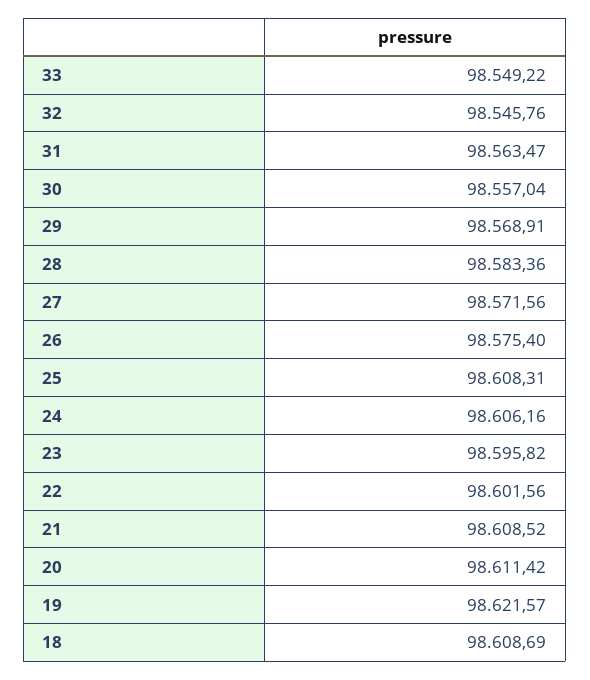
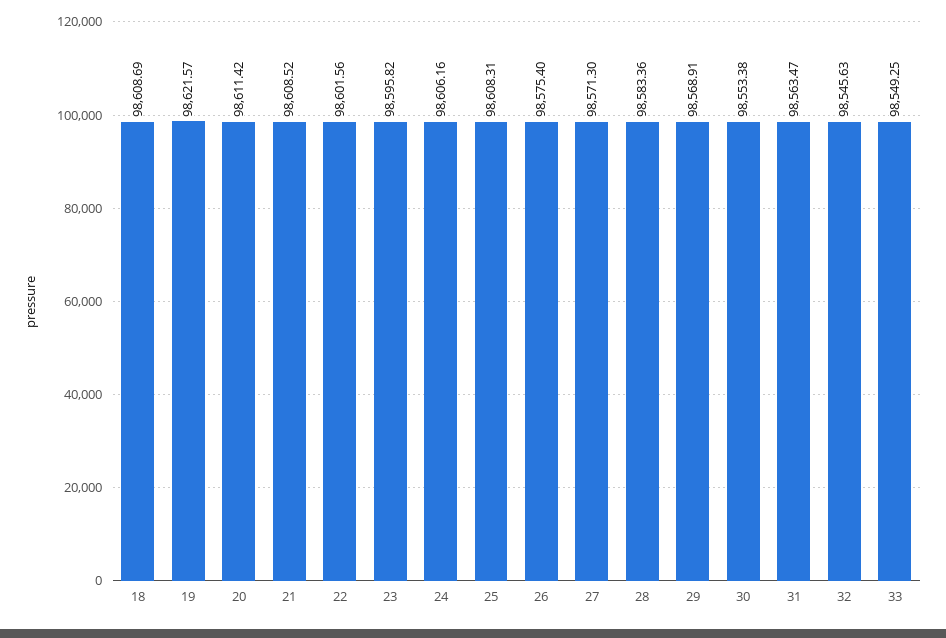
  {
-   "33": 98549.22,
+   "33": 98549.25,
-   "32": 98545.76,
+   "32": 98545.63,
    "31": 98563.47,
-   "30": 98557.04,
+   "30": 98553.38,
    "29": 98568.91,
    "28": 98583.36,
-   "27": 98571.56,
+   "27": 98571.3,
    "26": 98575.4,
    "25": 98608.31,
    "24": 98606.16,
    "23": 98595.82,
    "22": 98601.56,
    "21": 98608.52,
    "20": 98611.42,
    "19": 98621.57,
    "18": 98608.69
  }

